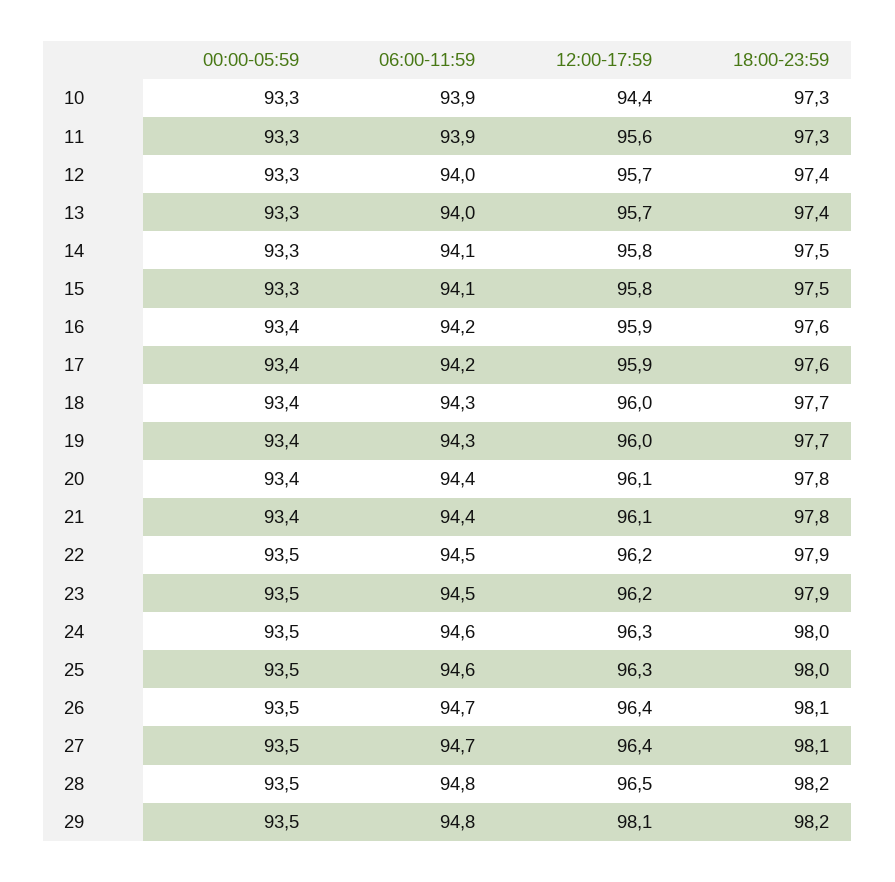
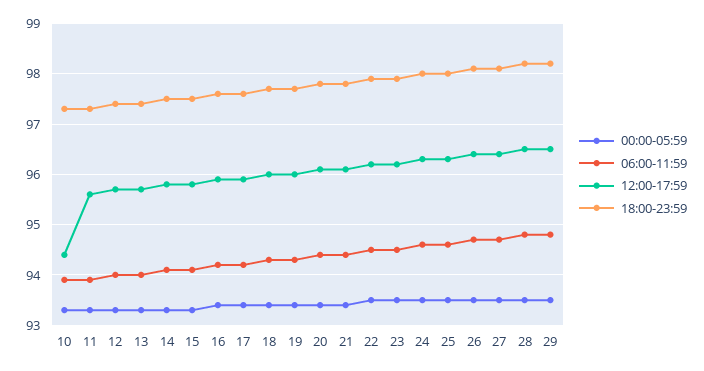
  {
    "00:00-05:59": {
      "10": 93.3,
      "11": 93.3,
      "12": 93.3,
      "13": 93.3,
      "14": 93.3,
      "15": 93.3,
      "16": 93.4,
      "17": 93.4,
      "18": 93.4,
      "19": 93.4,
      "20": 93.4,
      "21": 93.4,
      "22": 93.5,
      "23": 93.5,
      "24": 93.5,
      "25": 93.5,
      "26": 93.5,
      "27": 93.5,
      "28": 93.5,
      "29": 93.5
    },
    "06:00-11:59": {
      "10": 93.9,
      "11": 93.9,
      "12": 94,
      "13": 94,
      "14": 94.1,
      "15": 94.1,
      "16": 94.2,
      "17": 94.2,
      "18": 94.3,
      "19": 94.3,
      "20": 94.4,
      "21": 94.4,
      "22": 94.5,
      "23": 94.5,
      "24": 94.6,
      "25": 94.6,
      "26": 94.7,
      "27": 94.7,
      "28": 94.8,
      "29": 94.8
    },
    "12:00-17:59": {
      "10": 94.4,
      "11": 95.6,
      "12": 95.7,
      "13": 95.7,
      "14": 95.8,
      "15": 95.8,
      "16": 95.9,
      "17": 95.9,
      "18": 96,
      "19": 96,
      "20": 96.1,
      "21": 96.1,
      "22": 96.2,
      "23": 96.2,
      "24": 96.3,
      "25": 96.3,
      "26": 96.4,
      "27": 96.4,
      "28": 96.5,
-     "29": 98.1
+     "29": 96.5
    },
    "18:00-23:59": {
      "10": 97.3,
      "11": 97.3,
      "12": 97.4,
      "13": 97.4,
      "14": 97.5,
      "15": 97.5,
      "16": 97.6,
      "17": 97.6,
      "18": 97.7,
      "19": 97.7,
      "20": 97.8,
      "21": 97.8,
      "22": 97.9,
      "23": 97.9,
      "24": 98,
      "25": 98,
      "26": 98.1,
      "27": 98.1,
      "28": 98.2,
      "29": 98.2
    }
  }

